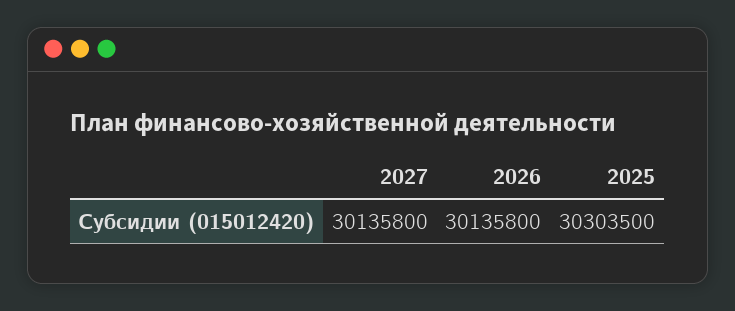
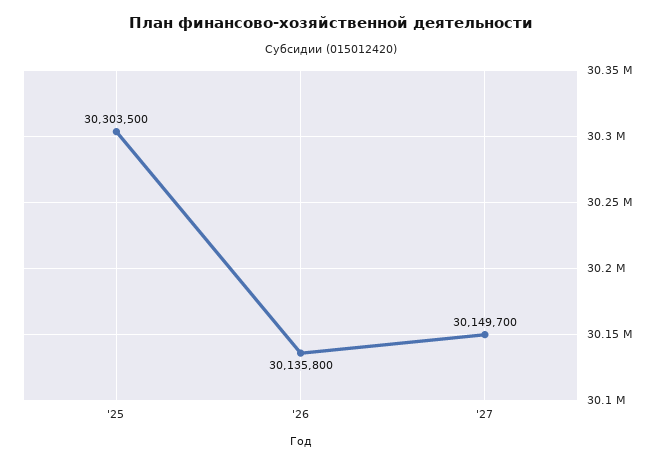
  {
-   "2027": 30135800,
+   "2027": 30149700,
    "2026": 30135800,
    "2025": 30303500
  }

